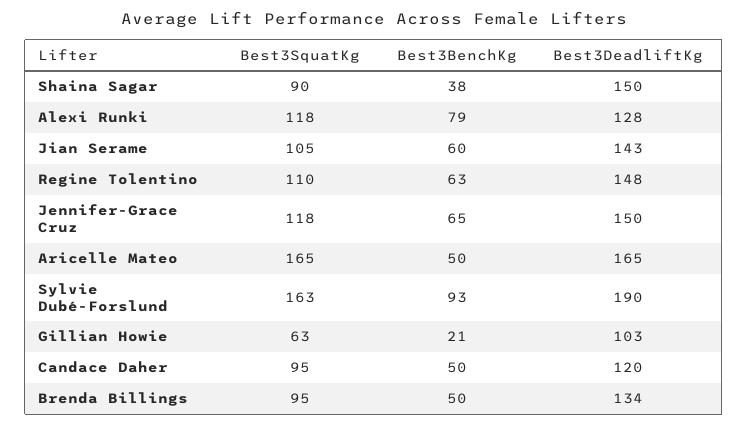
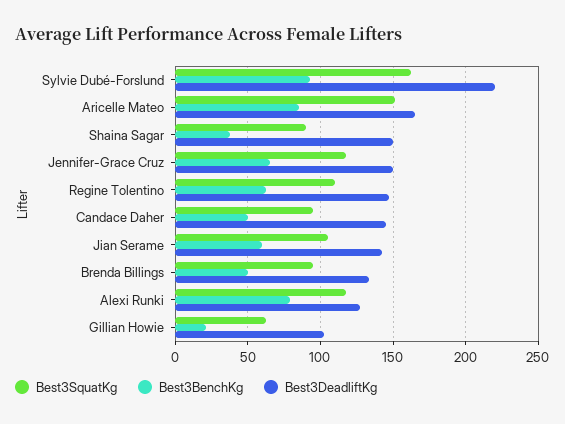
  {
    "Best3SquatKg": {
      "Shaina Sagar": 90,
      "Alexi Runki": 118,
      "Jian Serame": 105,
      "Regine Tolentino": 110,
      "Jennifer-Grace Cruz": 118,
-     "Aricelle Mateo": 165,
+     "Aricelle Mateo": 150,
      "Sylvie Dubé-Forslund": 163,
      "Gillian Howie": 63,
      "Candace Daher": 95,
      "Brenda Billings": 95
    },
    "Best3BenchKg": {
      "Shaina Sagar": 38,
      "Alexi Runki": 79,
      "Jian Serame": 60,
      "Regine Tolentino": 63,
      "Jennifer-Grace Cruz": 65,
-     "Aricelle Mateo": 50,
+     "Aricelle Mateo": 85,
      "Sylvie Dubé-Forslund": 93,
      "Gillian Howie": 21,
      "Candace Daher": 50,
      "Brenda Billings": 50
    },
    "Best3DeadliftKg": {
      "Shaina Sagar": 150,
      "Alexi Runki": 128,
      "Jian Serame": 143,
      "Regine Tolentino": 148,
      "Jennifer-Grace Cruz": 150,
      "Aricelle Mateo": 165,
-     "Sylvie Dubé-Forslund": 190,
+     "Sylvie Dubé-Forslund": 220,
      "Gillian Howie": 103,
-     "Candace Daher": 120,
+     "Candace Daher": 145,
      "Brenda Billings": 134
    }
  }

